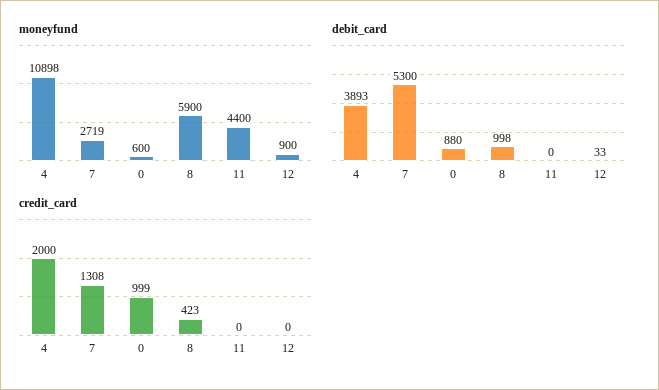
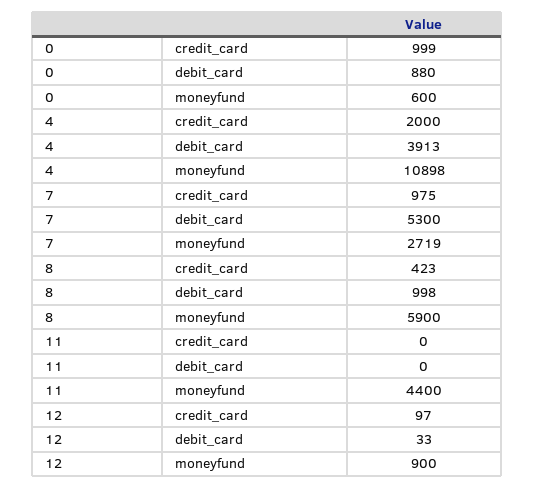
  {
    "moneyfund": {
      "4": 10898,
      "7": 2719,
      "0": 600,
      "8": 5900,
      "11": 4400,
      "12": 900
    },
    "debit_card": {
-     "4": 3893,
+     "4": 3913,
      "7": 5300,
      "0": 880,
      "8": 998,
      "11": 0,
      "12": 33
    },
    "credit_card": {
      "4": 2000,
-     "7": 1308,
+     "7": 975,
      "0": 999,
      "8": 423,
      "11": 0,
-     "12": 0
+     "12": 97
    }
  }

